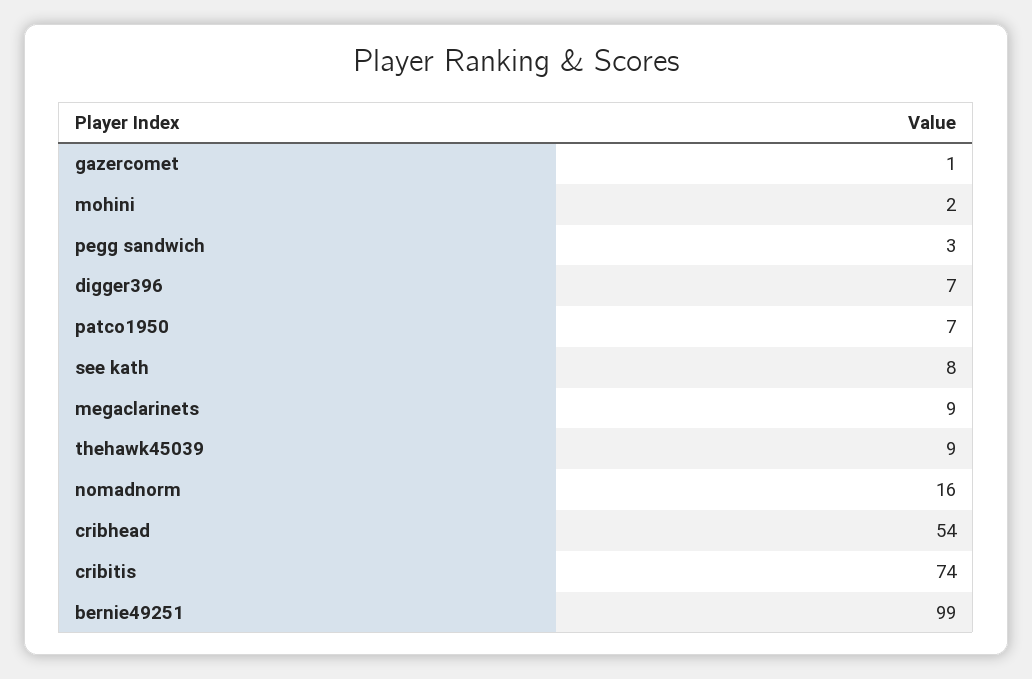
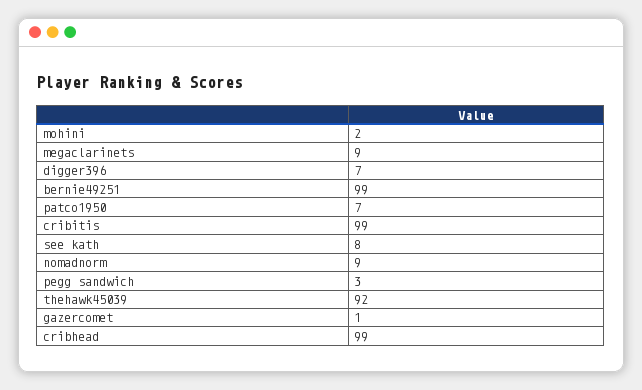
  {
    "gazercomet": 1,
    "mohini": 2,
    "pegg sandwich": 3,
    "digger396": 7,
    "patco1950": 7,
    "see kath": 8,
    "megaclarinets": 9,
-   "thehawk45039": 9,
+   "thehawk45039": 92,
-   "nomadnorm": 16,
+   "nomadnorm": 9,
-   "cribhead": 54,
+   "cribhead": 99,
-   "cribitis": 74,
+   "cribitis": 99,
    "bernie49251": 99
  }

